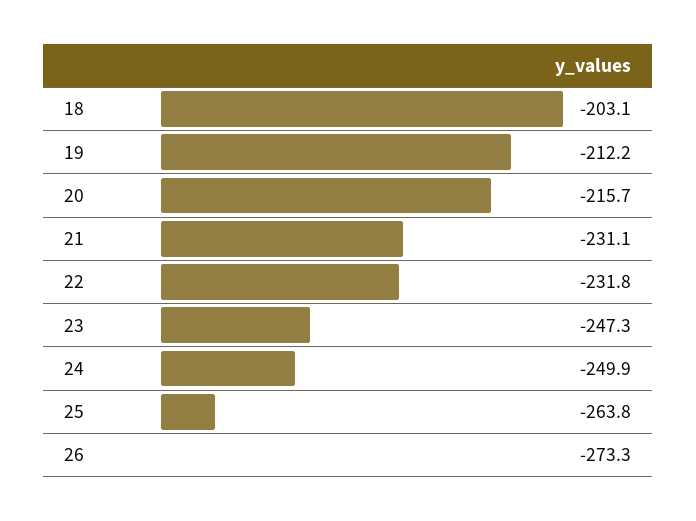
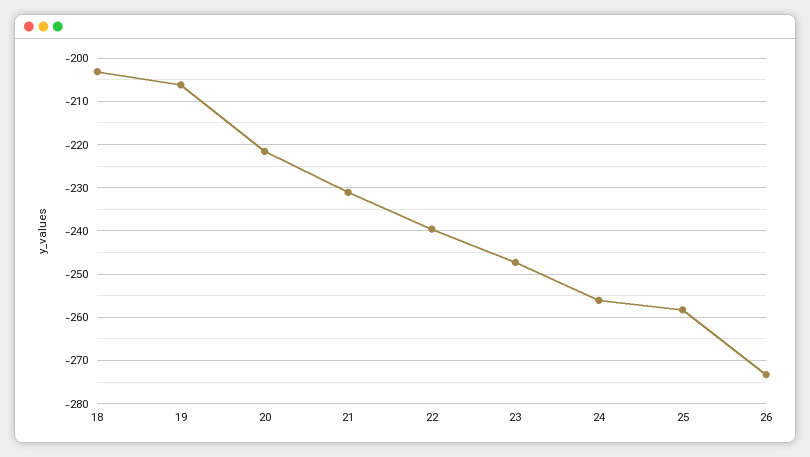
  {
    "18": -203.1,
-   "19": -212.2,
+   "19": -206,
-   "20": -215.7,
+   "20": -222,
    "21": -231.1,
-   "22": -231.8,
+   "22": -240,
    "23": -247.3,
-   "24": -249.9,
+   "24": -256,
-   "25": -263.8,
+   "25": -258,
    "26": -273.3
  }

